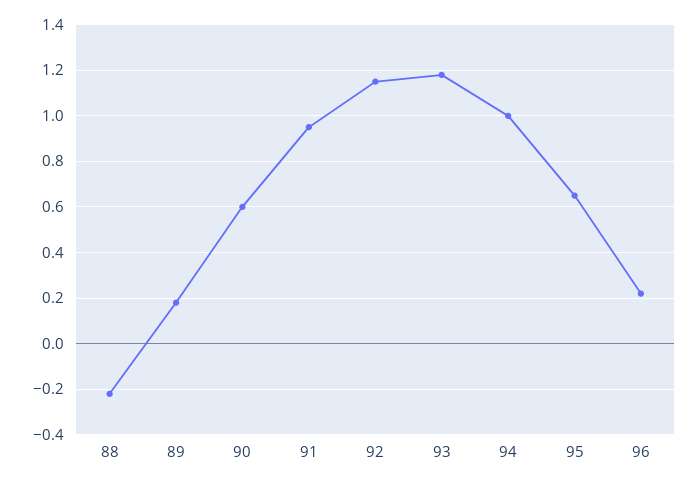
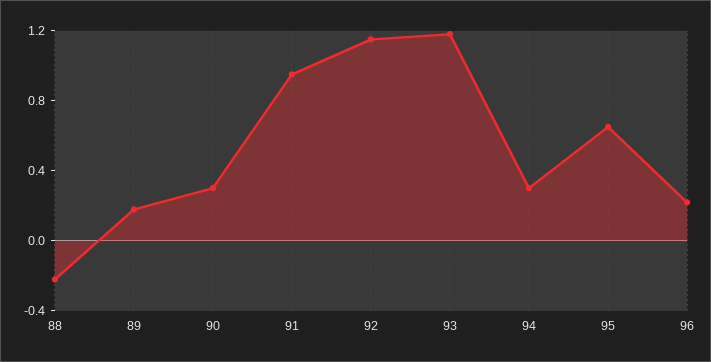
  {
    "88": -0.2,
    "89": 0.2,
-   "90": 0.6,
+   "90": 0.3,
    "91": 0.95,
    "92": 1.15,
    "93": 1.2,
-   "94": 1,
+   "94": 0.3,
    "95": 0.65,
    "96": 0.2
  }

